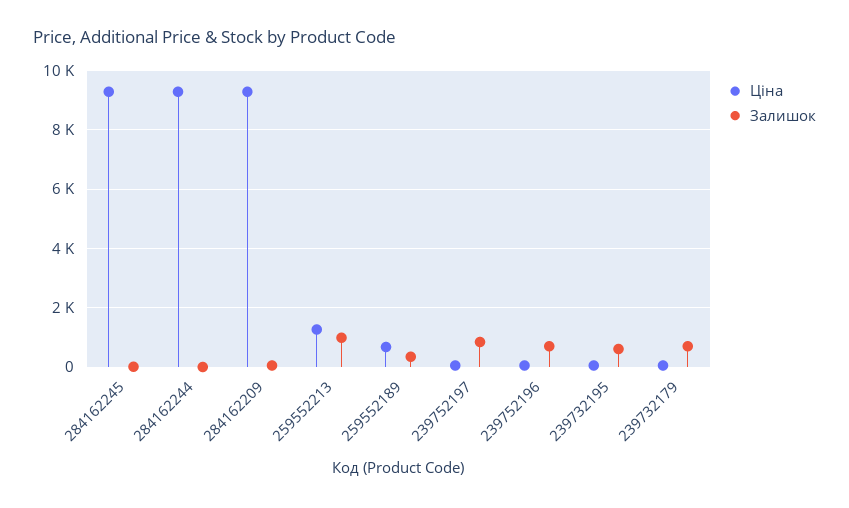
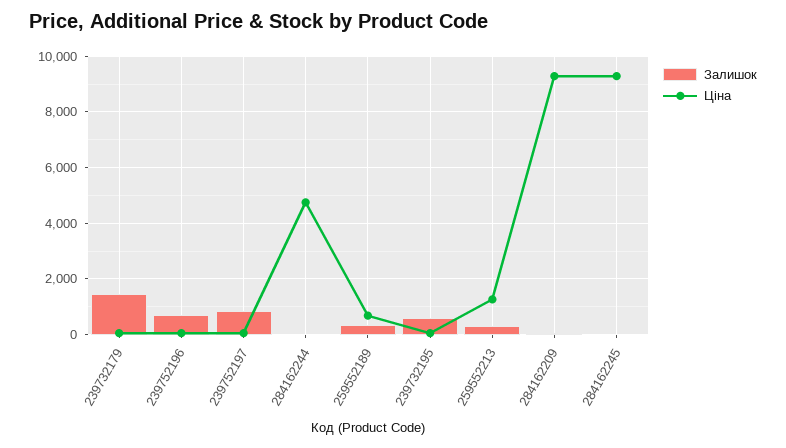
  {
    "Ціна": {
      "284162245": 9250,
-     "284162244": 9250,
+     "284162244": 4750,
      "284162209": 9250,
      "259552213": 1250,
      "259552189": 750,
      "239752197": 0,
      "239752196": 0,
      "239732195": 0,
      "239732179": 0
    },
    "Залишок": {
      "284162245": 0,
      "284162244": 0,
      "284162209": 0,
-     "259552213": 1000,
+     "259552213": 250,
      "259552189": 250,
      "239752197": 750,
      "239752196": 750,
      "239732195": 500,
-     "239732179": 750
+     "239732179": 1500
    }
  }

